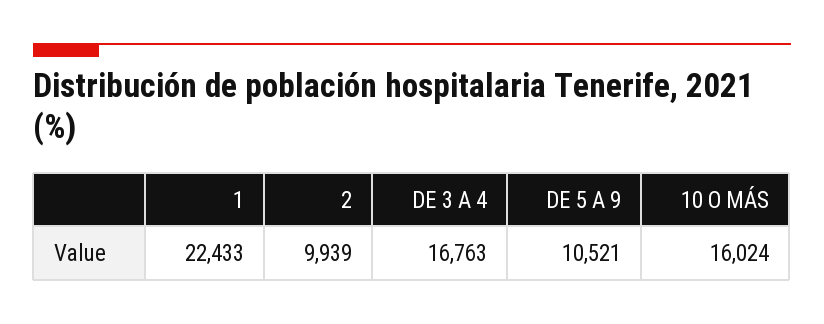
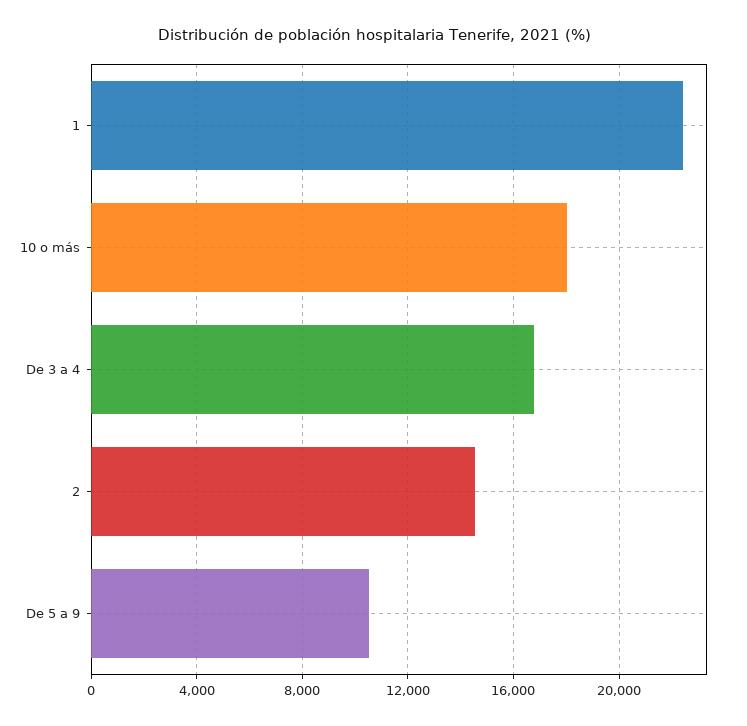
  {
    "1": 22433,
-   "2": 9939,
+   "2": 14500,
    "DE 3 A 4": 16763,
    "DE 5 A 9": 10521,
-   "10 O MÁS": 16024
+   "10 O MÁS": 18000
  }

